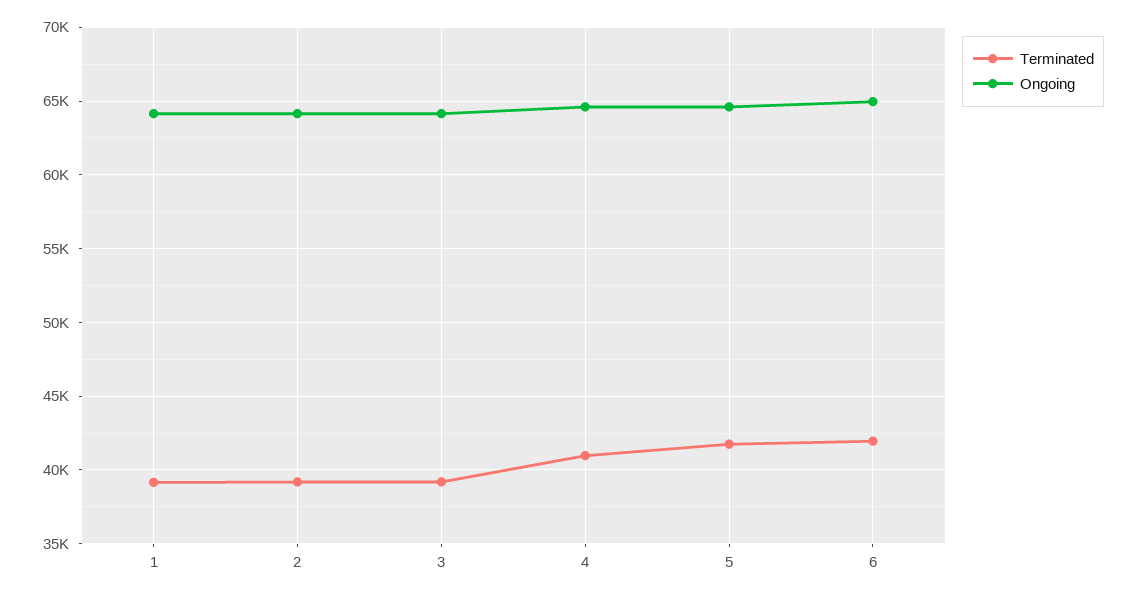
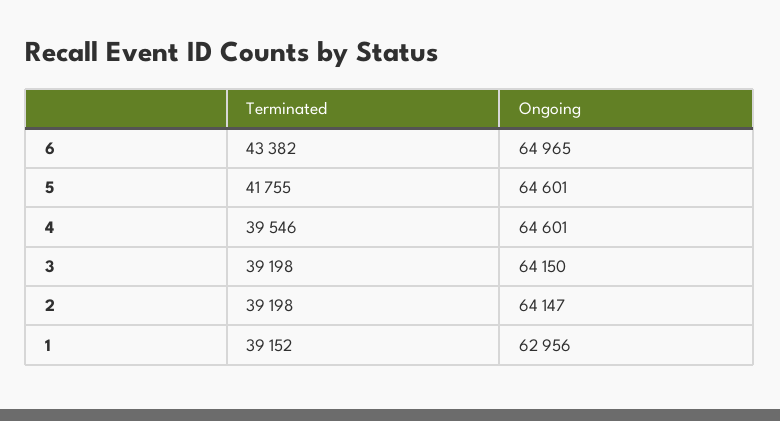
  {
    "Terminated": {
      "1": 39152,
      "2": 39198,
      "3": 39198,
-     "4": 41000,
+     "4": 39546,
      "5": 41755,
-     "6": 42000
+     "6": 43382
    },
    "Ongoing": {
-     "1": 64000,
+     "1": 62956,
      "2": 64147,
      "3": 64150,
      "4": 64601,
      "5": 64601,
      "6": 64965
    }
  }

